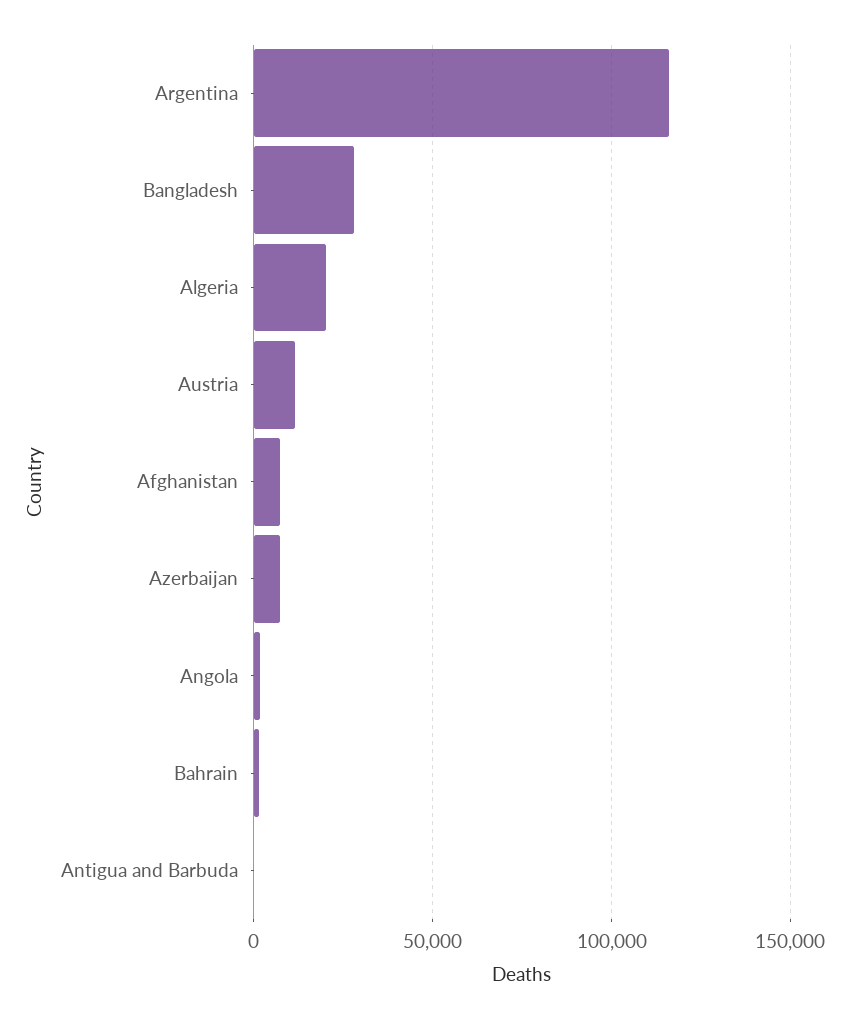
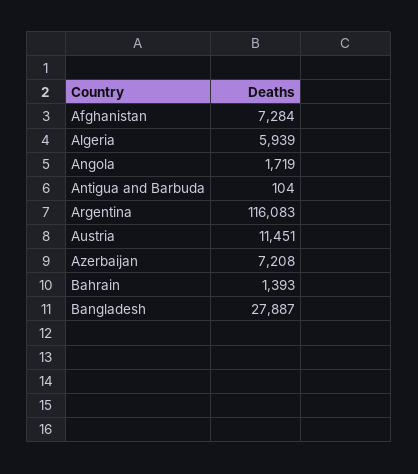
  {
    "Argentina": 116083,
    "Bangladesh": 27887,
-   "Algeria": 20000,
+   "Algeria": 5939,
    "Austria": 11451,
    "Afghanistan": 7284,
    "Azerbaijan": 7208,
    "Angola": 1719,
    "Bahrain": 1393,
    "Antigua and Barbuda": 104
  }

